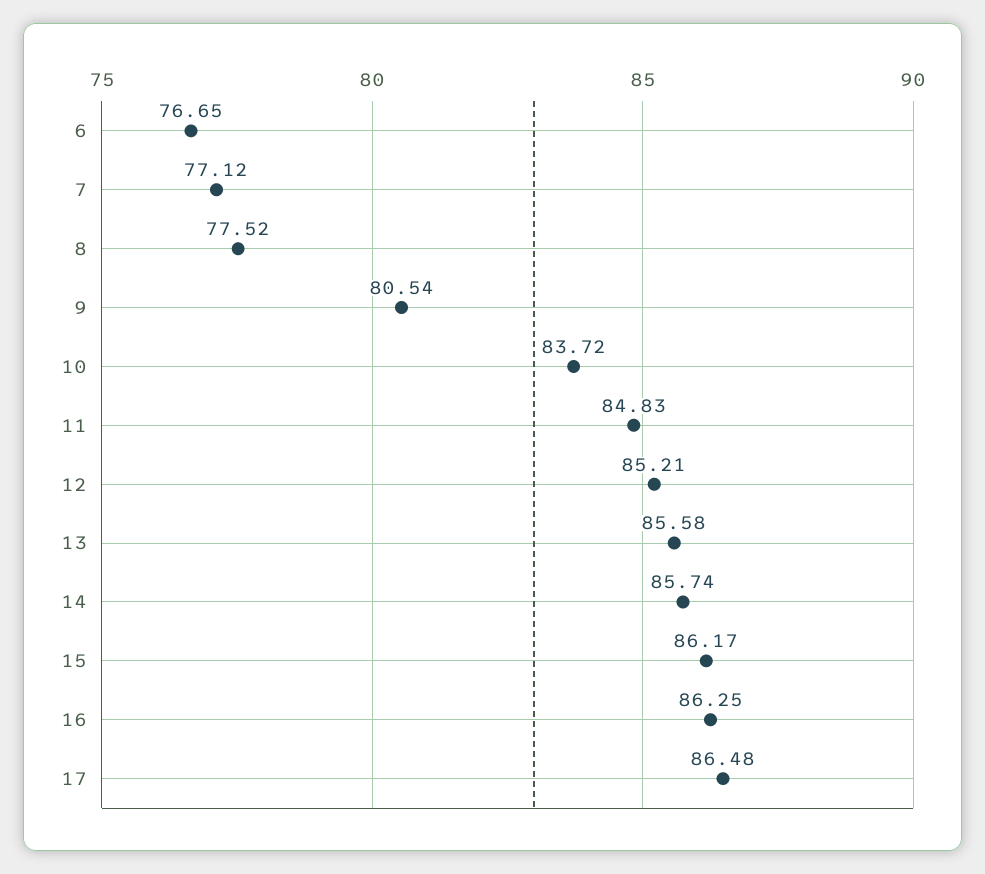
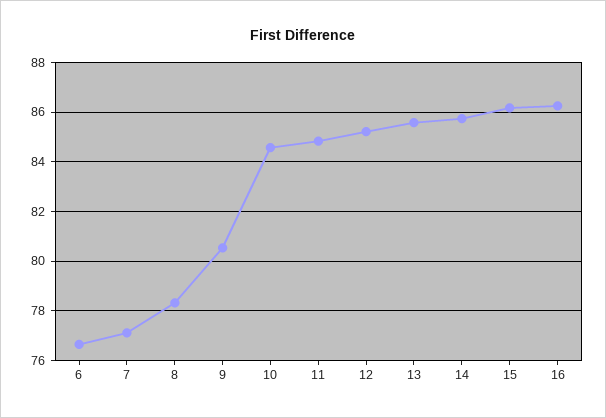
  {
    "6": 76.65,
    "7": 77.12,
-   "8": 77.52,
+   "8": 78.25,
    "9": 80.54,
-   "10": 83.72,
+   "10": 84.5,
    "11": 84.83,
    "12": 85.21,
    "13": 85.58,
    "14": 85.74,
    "15": 86.17,
-   "16": 86.25,
+   "16": 86.25
-   "17": 86.48
  }

